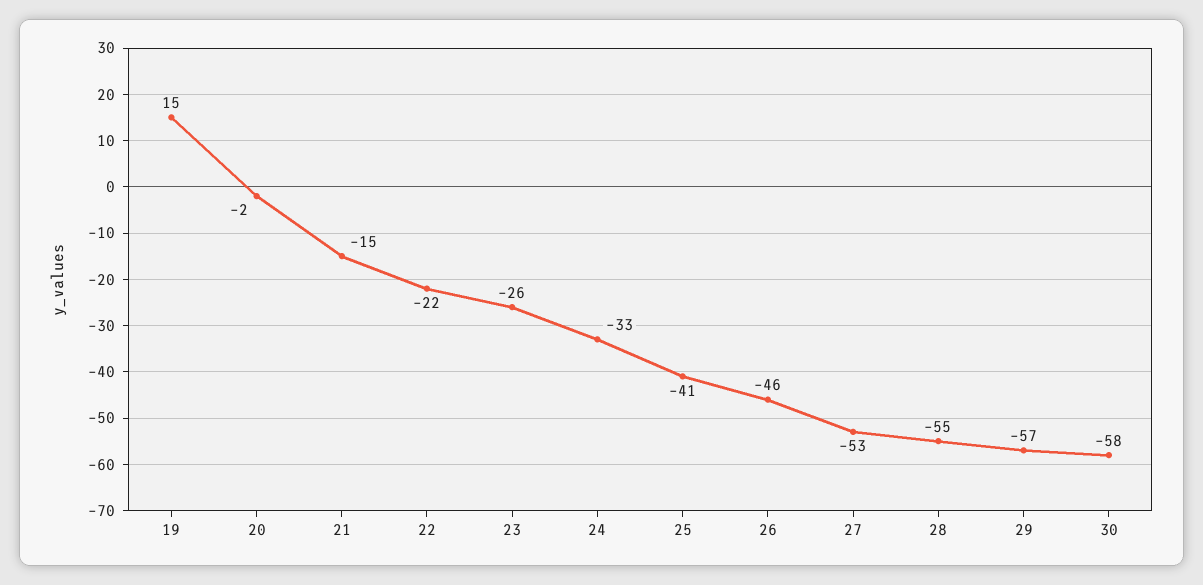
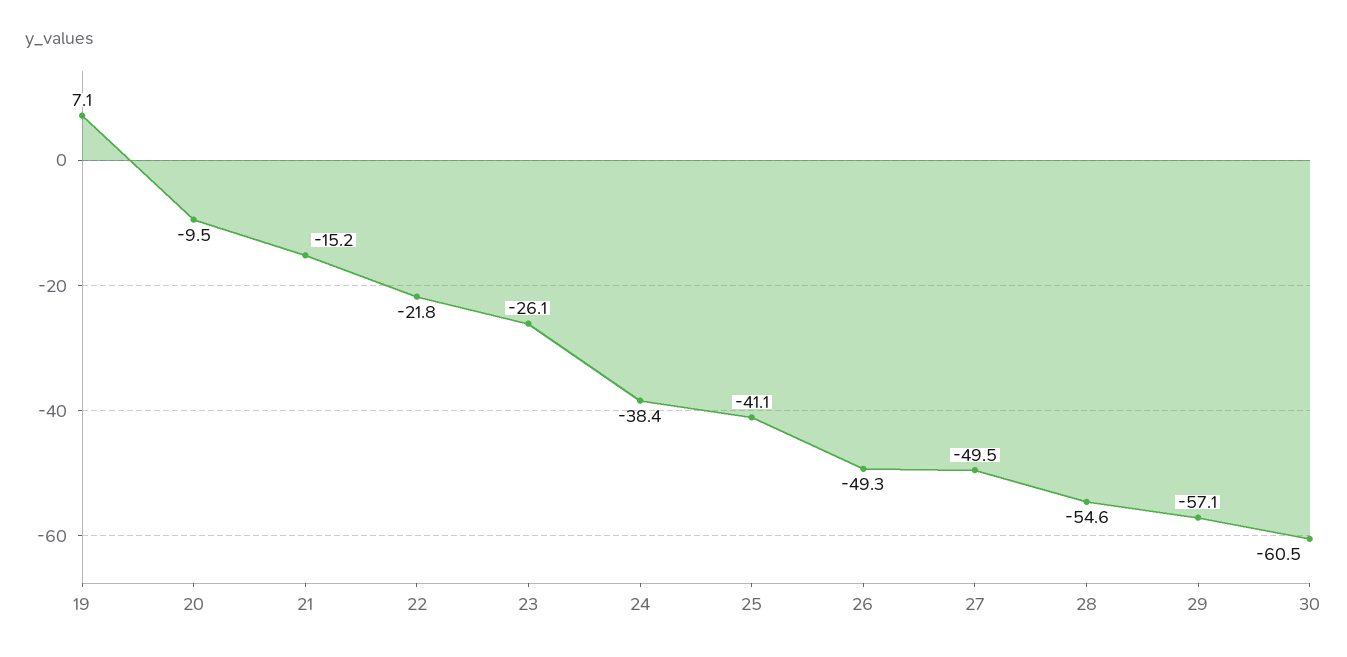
  {
-   "19": 15,
+   "19": 7.1,
-   "20": -2,
+   "20": -9.5,
    "21": -15.2,
    "22": -21.8,
    "23": -26.1,
-   "24": -33,
+   "24": -38.4,
    "25": -41.1,
-   "26": -46,
+   "26": -49.3,
-   "27": -53,
+   "27": -49.5,
    "28": -54.6,
    "29": -57.1,
-   "30": -58
+   "30": -60.5
  }

